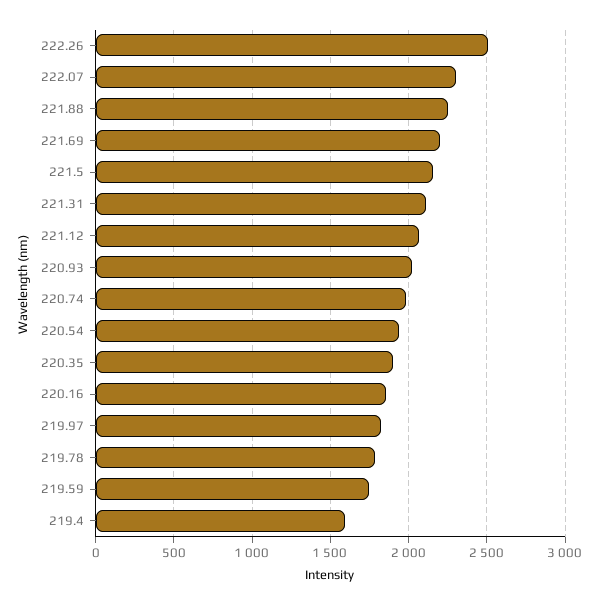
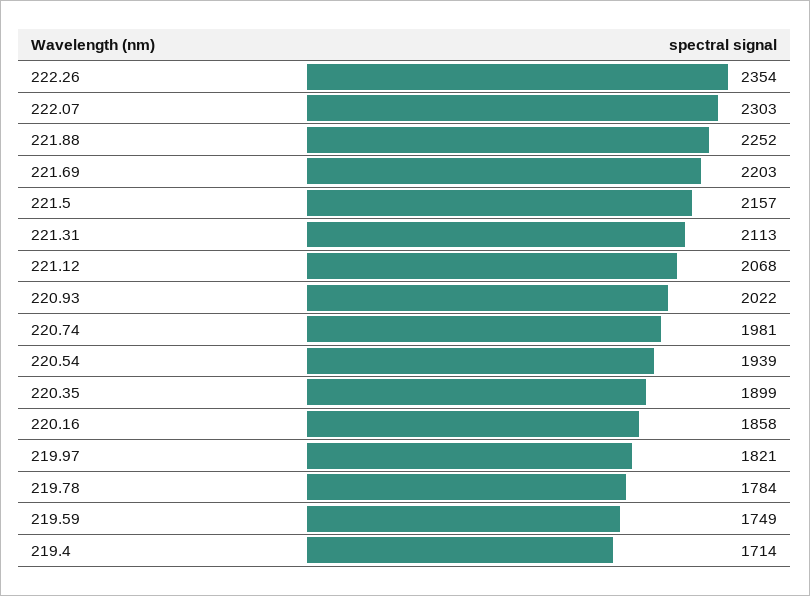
  {
-   "222.26": 2500,
+   "222.26": 2354,
    "222.07": 2303,
    "221.88": 2252,
    "221.69": 2203,
    "221.5": 2157,
    "221.31": 2113,
    "221.12": 2068,
    "220.93": 2022,
    "220.74": 1981,
    "220.54": 1939,
    "220.35": 1899,
    "220.16": 1858,
    "219.97": 1821,
    "219.78": 1784,
    "219.59": 1749,
-   "219.4": 1600
+   "219.4": 1714
  }

